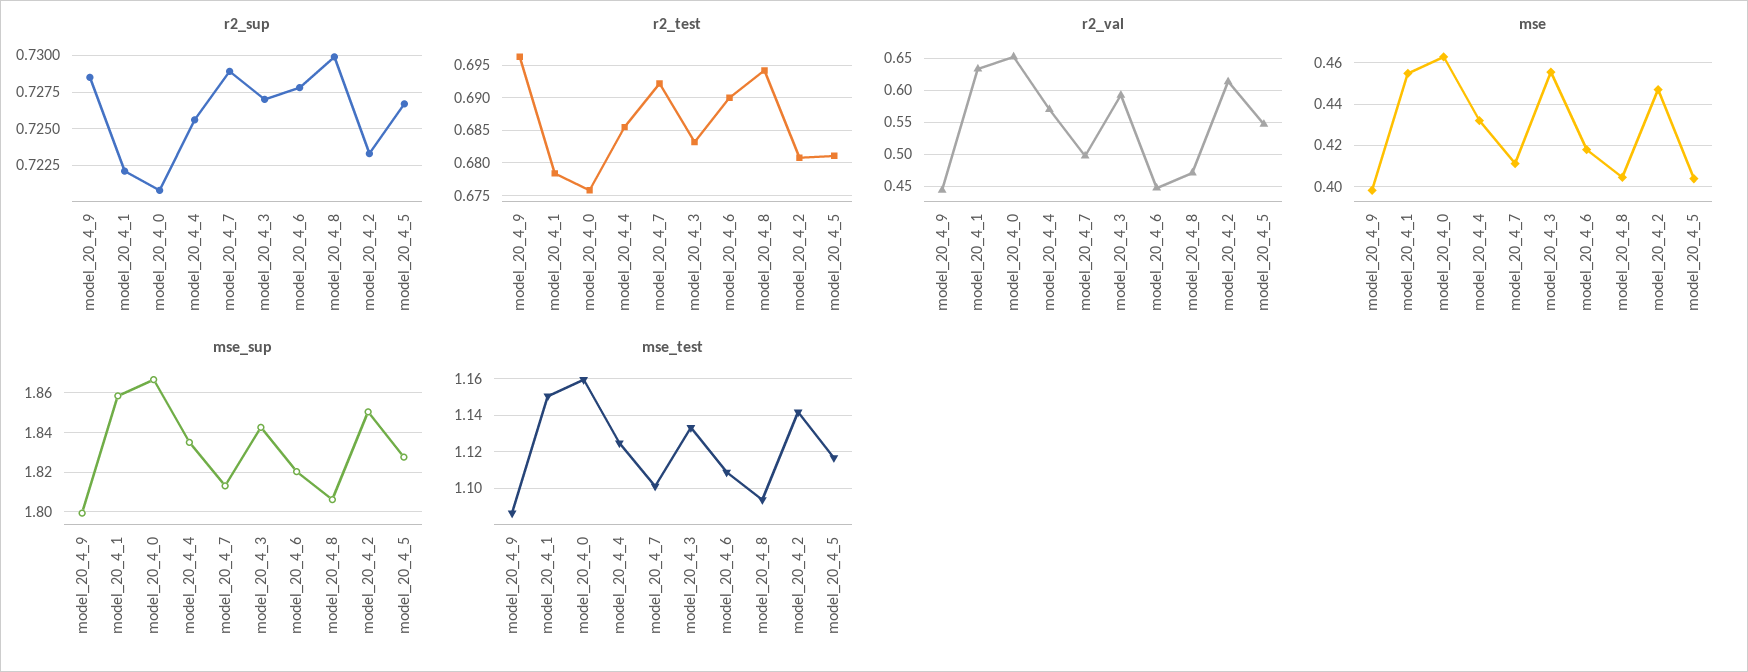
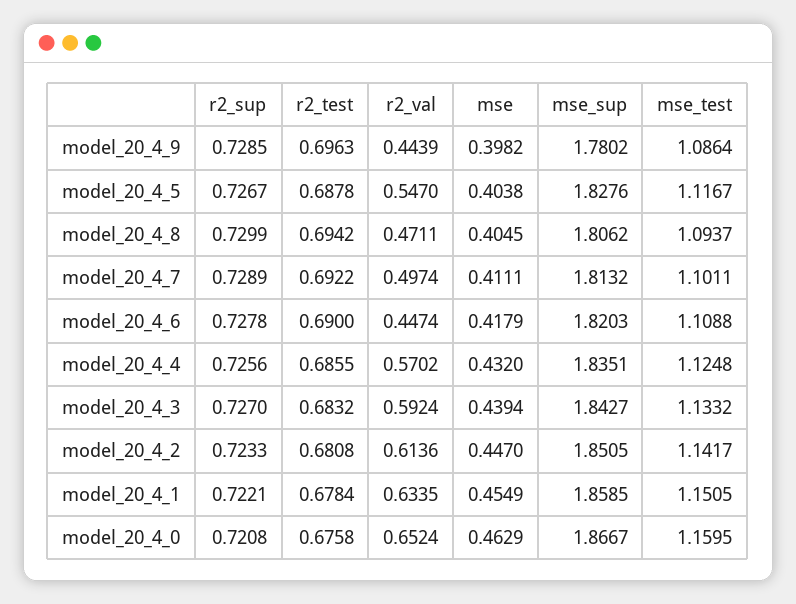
  {
    "r2_sup": {
      "model_20_4_9": 0.7285,
      "model_20_4_1": 0.7221,
      "model_20_4_0": 0.7208,
      "model_20_4_4": 0.7256,
      "model_20_4_7": 0.7289,
      "model_20_4_3": 0.727,
      "model_20_4_6": 0.7278,
      "model_20_4_8": 0.7299,
      "model_20_4_2": 0.7233,
      "model_20_4_5": 0.7267
    },
    "r2_test": {
      "model_20_4_9": 0.6963,
      "model_20_4_1": 0.6784,
      "model_20_4_0": 0.6758,
      "model_20_4_4": 0.6855,
      "model_20_4_7": 0.6922,
      "model_20_4_3": 0.6832,
      "model_20_4_6": 0.69,
      "model_20_4_8": 0.6942,
      "model_20_4_2": 0.6808,
-     "model_20_4_5": 0.681
+     "model_20_4_5": 0.6878
    },
    "r2_val": {
      "model_20_4_9": 0.4439,
      "model_20_4_1": 0.6335,
      "model_20_4_0": 0.6524,
      "model_20_4_4": 0.5702,
      "model_20_4_7": 0.4974,
      "model_20_4_3": 0.5924,
      "model_20_4_6": 0.4474,
      "model_20_4_8": 0.4711,
      "model_20_4_2": 0.6136,
      "model_20_4_5": 0.547
    },
    "mse": {
      "model_20_4_9": 0.3982,
      "model_20_4_1": 0.4549,
      "model_20_4_0": 0.4629,
      "model_20_4_4": 0.432,
      "model_20_4_7": 0.4111,
-     "model_20_4_3": 0.455,
+     "model_20_4_3": 0.4394,
      "model_20_4_6": 0.4179,
      "model_20_4_8": 0.4045,
      "model_20_4_2": 0.447,
      "model_20_4_5": 0.4038
    },
    "mse_sup": {
-     "model_20_4_9": 1.8,
+     "model_20_4_9": 1.7802,
      "model_20_4_1": 1.8585,
      "model_20_4_0": 1.8667,
      "model_20_4_4": 1.8351,
      "model_20_4_7": 1.8132,
      "model_20_4_3": 1.8427,
      "model_20_4_6": 1.8203,
      "model_20_4_8": 1.8062,
      "model_20_4_2": 1.8505,
      "model_20_4_5": 1.8276
    },
    "mse_test": {
      "model_20_4_9": 1.0864,
      "model_20_4_1": 1.1505,
      "model_20_4_0": 1.1595,
      "model_20_4_4": 1.1248,
      "model_20_4_7": 1.1011,
      "model_20_4_3": 1.1332,
      "model_20_4_6": 1.1088,
      "model_20_4_8": 1.0937,
      "model_20_4_2": 1.1417,
      "model_20_4_5": 1.1167
    }
  }

